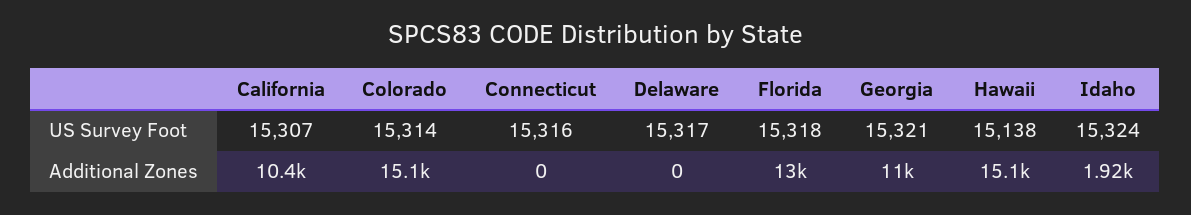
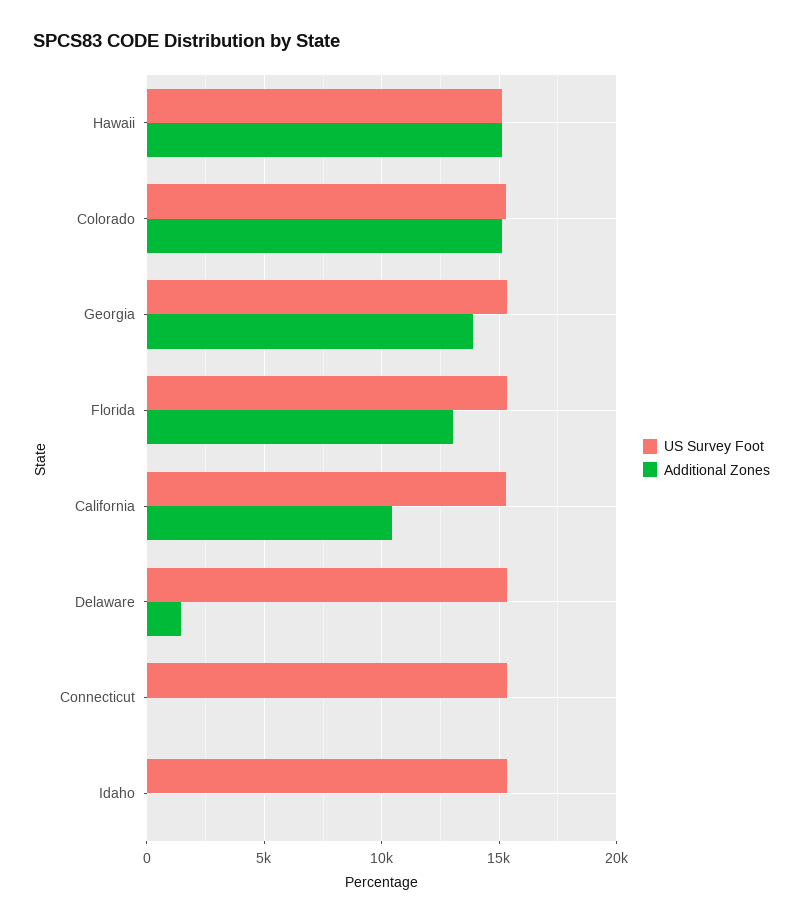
  {
    "US Survey Foot": {
      "California": 15307,
      "Colorado": 15314,
      "Connecticut": 15316,
      "Delaware": 15317,
      "Florida": 15318,
      "Georgia": 15321,
      "Hawaii": 15138,
      "Idaho": 15324
    },
    "Additional Zones": {
      "California": 10400,
      "Colorado": 15100,
      "Connecticut": 0,
-     "Delaware": 0,
+     "Delaware": 1500,
      "Florida": 13000,
-     "Georgia": 11000,
+     "Georgia": 14000,
      "Hawaii": 15100,
-     "Idaho": 1920
+     "Idaho": 0
    }
  }

